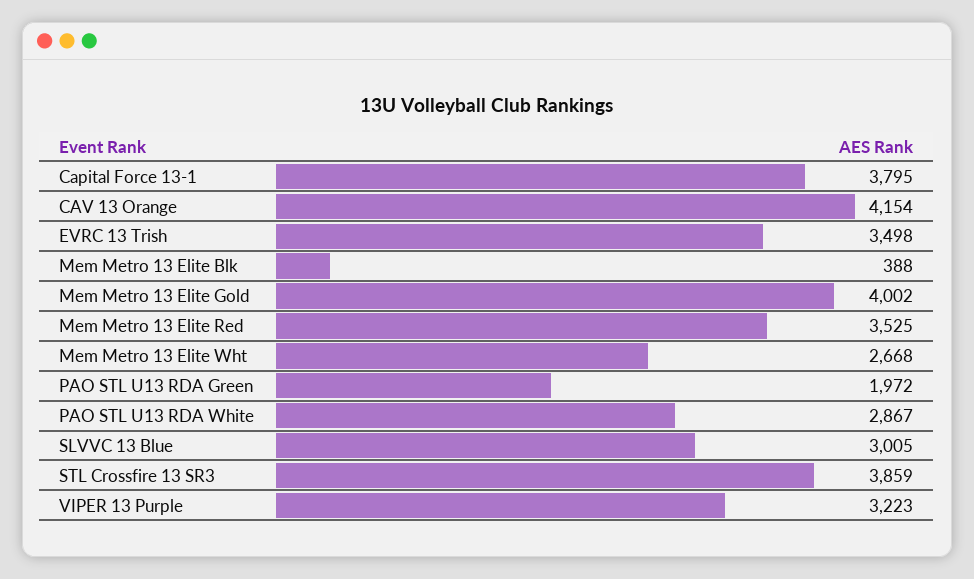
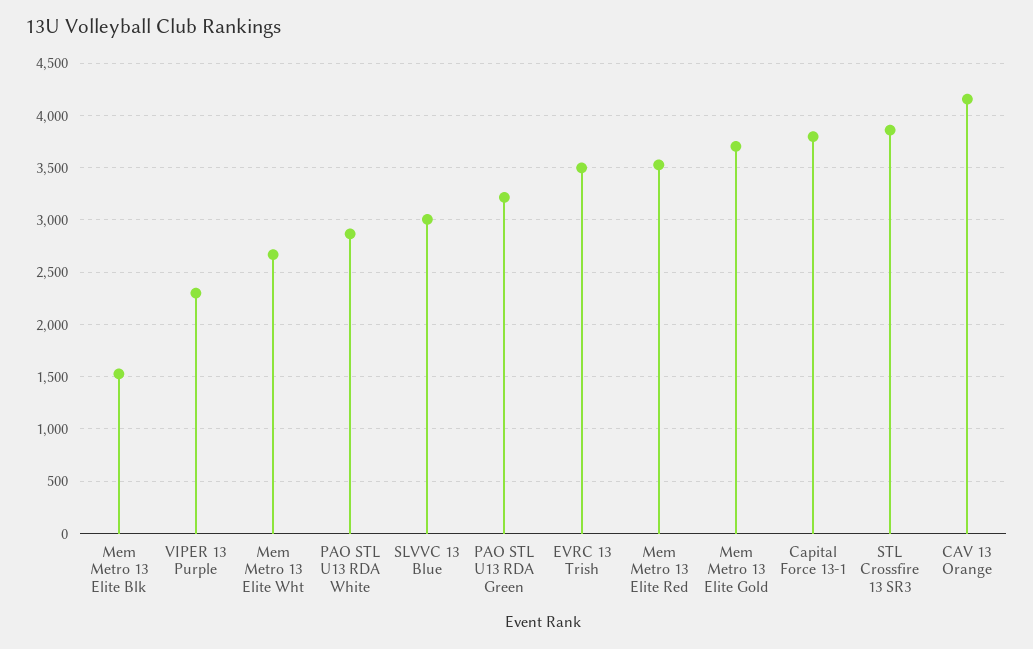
  {
    "Capital Force 13-1": 3795,
    "CAV 13 Orange": 4154,
    "EVRC 13 Trish": 3498,
-   "Mem Metro 13 Elite Blk": 388,
+   "Mem Metro 13 Elite Blk": 1500,
-   "Mem Metro 13 Elite Gold": 4002,
+   "Mem Metro 13 Elite Gold": 3700,
    "Mem Metro 13 Elite Red": 3525,
    "Mem Metro 13 Elite Wht": 2668,
-   "PAO STL U13 RDA Green": 1972,
+   "PAO STL U13 RDA Green": 3200,
    "PAO STL U13 RDA White": 2867,
    "SLVVC 13 Blue": 3005,
    "STL Crossfire 13 SR3": 3859,
-   "VIPER 13 Purple": 3223
+   "VIPER 13 Purple": 2300
  }

